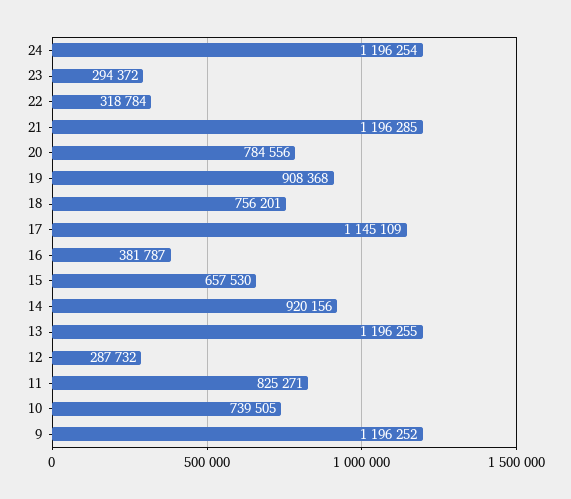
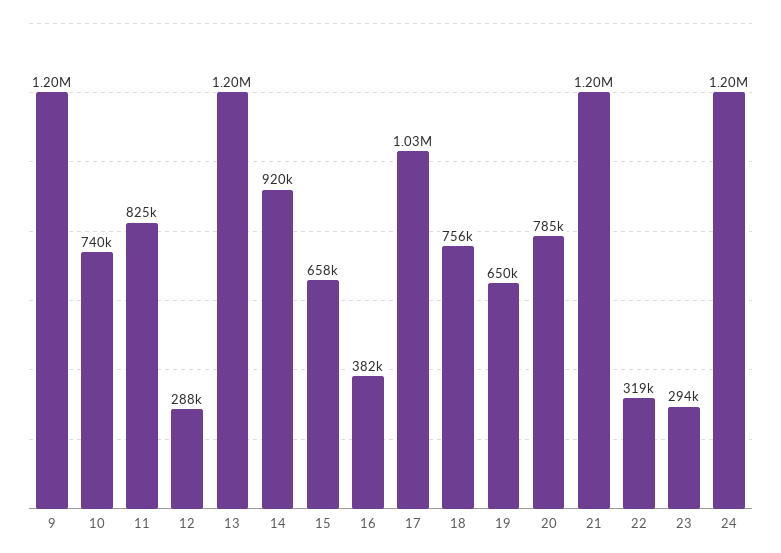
  {
    "24": 1196254,
    "23": 294372,
    "22": 318784,
    "21": 1196285,
    "20": 784556,
-   "19": 908368,
+   "19": 650000,
    "18": 756201,
-   "17": 1145109,
+   "17": 1030000,
    "16": 381787,
    "15": 657530,
    "14": 920156,
    "13": 1196255,
    "12": 287732,
    "11": 825271,
    "10": 739505,
    "9": 1196252
  }

